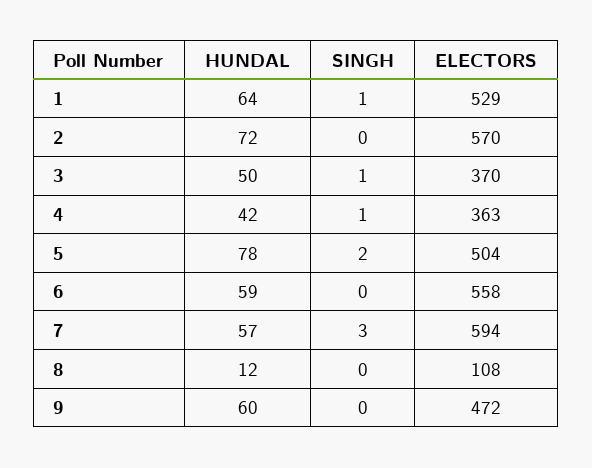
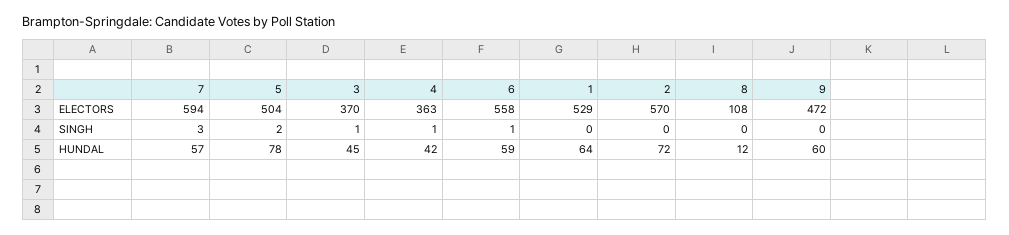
  {
    "HUNDAL": {
      "1": 64,
      "2": 72,
-     "3": 50,
+     "3": 45,
      "4": 42,
      "5": 78,
      "6": 59,
      "7": 57,
      "8": 12,
      "9": 60
    },
    "SINGH": {
-     "1": 1,
+     "1": 0,
      "2": 0,
      "3": 1,
      "4": 1,
      "5": 2,
-     "6": 0,
+     "6": 1,
      "7": 3,
      "8": 0,
      "9": 0
    },
    "ELECTORS": {
      "1": 529,
      "2": 570,
      "3": 370,
      "4": 363,
      "5": 504,
      "6": 558,
      "7": 594,
      "8": 108,
      "9": 472
    }
  }

